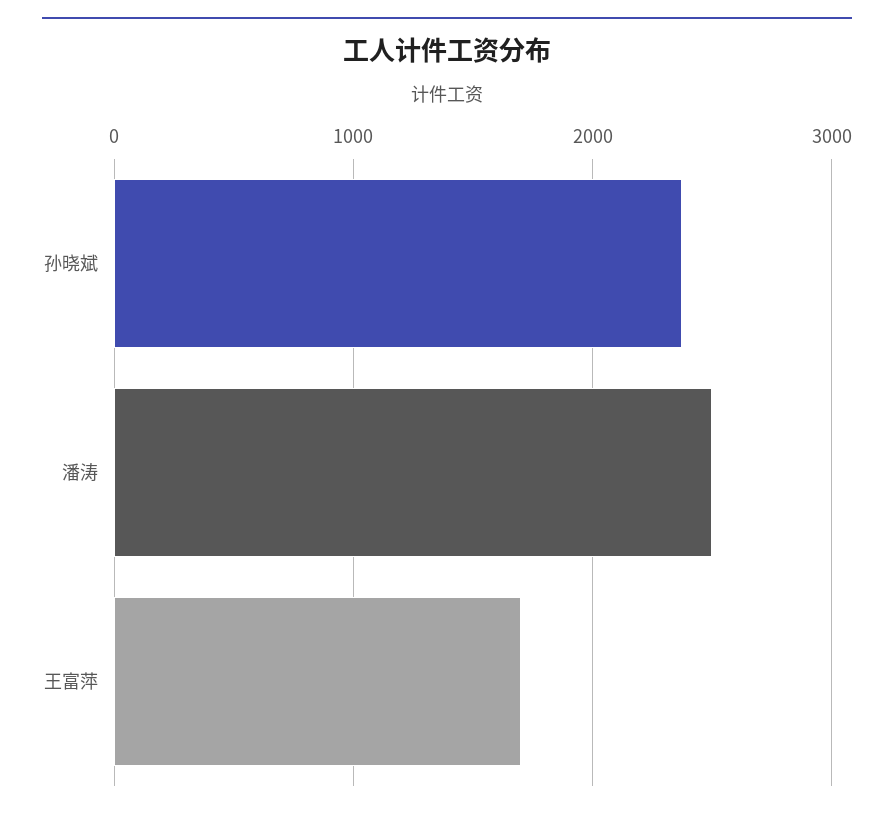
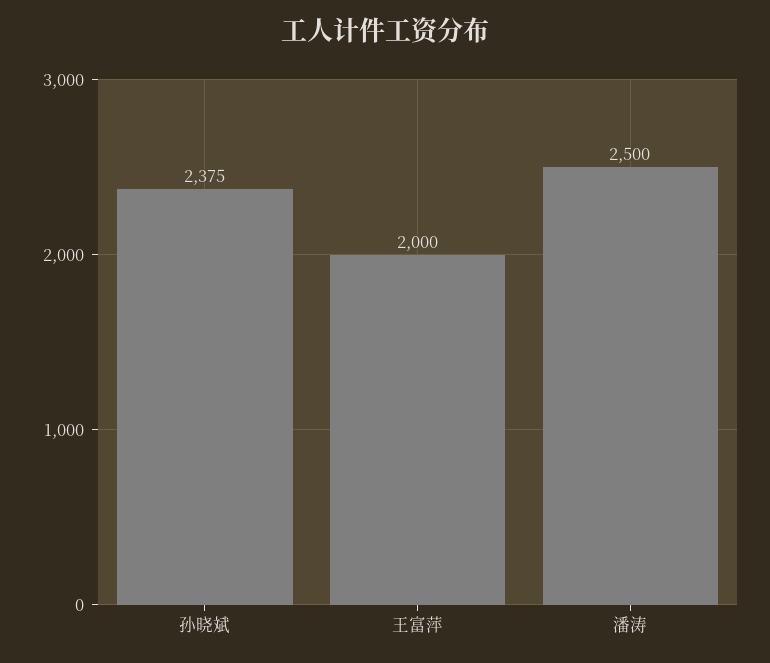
  {
    "孙晓斌": 2375,
    "潘涛": 2500,
-   "王富萍": 1700
+   "王富萍": 2000
  }

